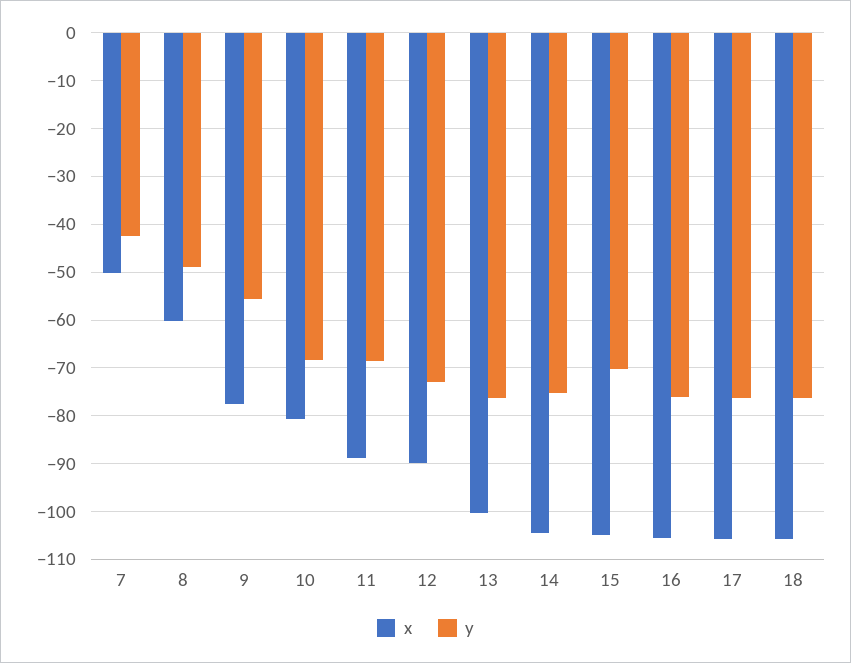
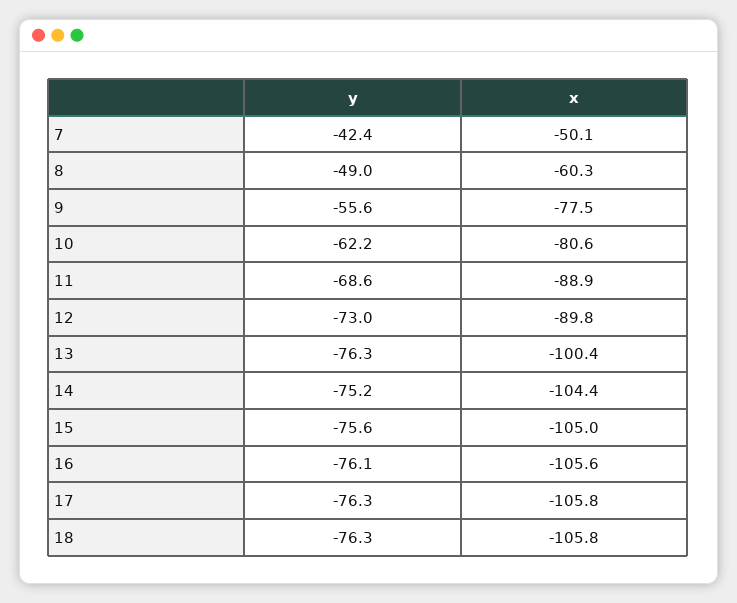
  {
    "x": {
      "7": -50.1,
      "8": -60.3,
      "9": -77.5,
      "10": -80.6,
      "11": -88.9,
      "12": -89.8,
      "13": -100.4,
      "14": -104.4,
      "15": -105,
      "16": -105.6,
      "17": -105.8,
      "18": -105.8
    },
    "y": {
      "7": -42.4,
      "8": -49,
      "9": -55.6,
-     "10": -68,
+     "10": -62.2,
      "11": -68.6,
      "12": -73,
      "13": -76.3,
      "14": -75.2,
-     "15": -70,
+     "15": -75.6,
      "16": -76.1,
      "17": -76.3,
      "18": -76.3
    }
  }

